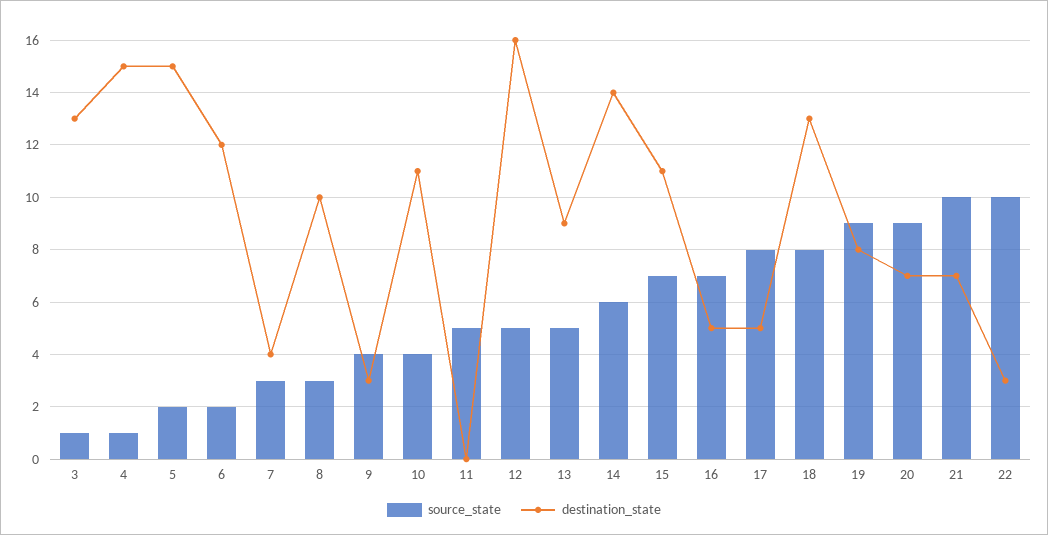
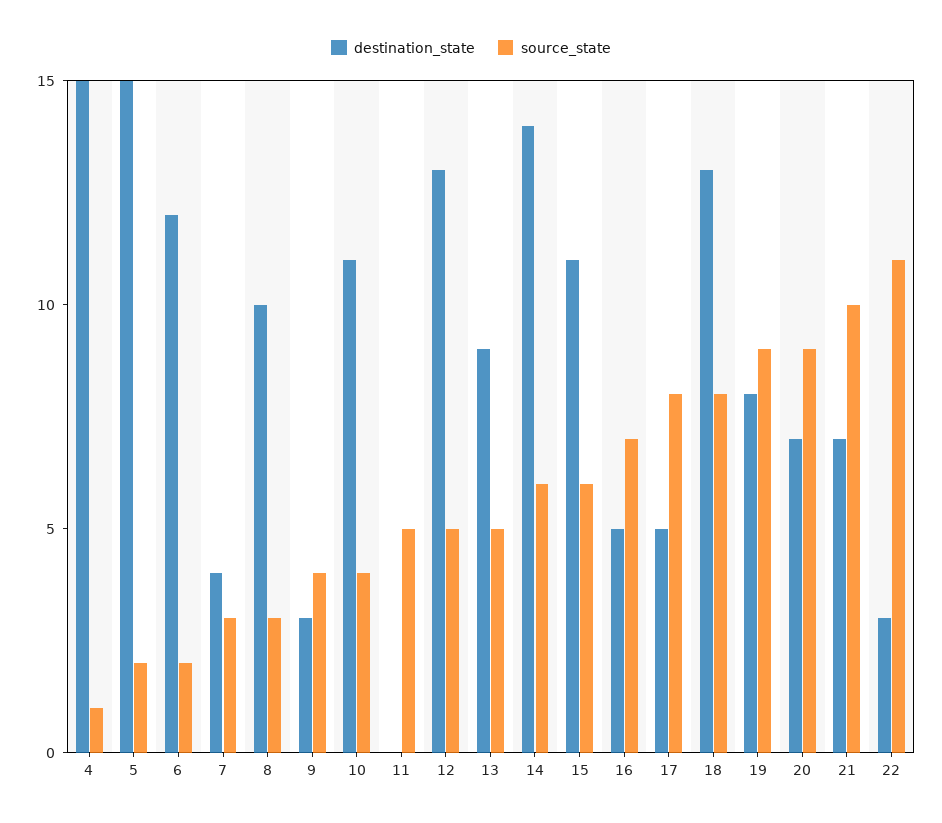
  {
    "source_state": {
-     "3": 1,
      "4": 1,
      "5": 2,
      "6": 2,
      "7": 3,
      "8": 3,
      "9": 4,
      "10": 4,
      "11": 5,
      "12": 5,
      "13": 5,
      "14": 6,
-     "15": 7,
+     "15": 6,
      "16": 7,
      "17": 8,
      "18": 8,
      "19": 9,
      "20": 9,
      "21": 10,
-     "22": 10
+     "22": 11
    },
    "destination_state": {
-     "3": 13,
      "4": 15,
      "5": 15,
      "6": 12,
      "7": 4,
      "8": 10,
      "9": 3,
      "10": 11,
      "11": 0,
-     "12": 16,
+     "12": 13,
      "13": 9,
      "14": 14,
      "15": 11,
      "16": 5,
      "17": 5,
      "18": 13,
      "19": 8,
      "20": 7,
      "21": 7,
      "22": 3
    }
  }

